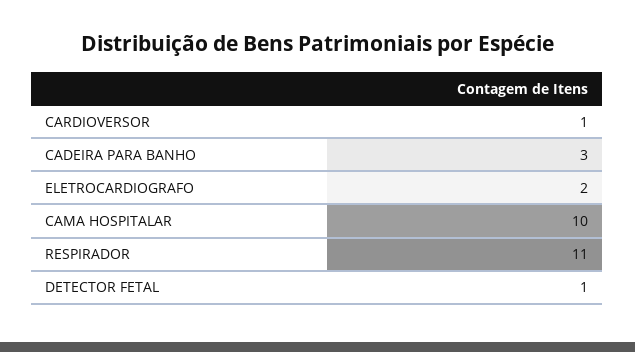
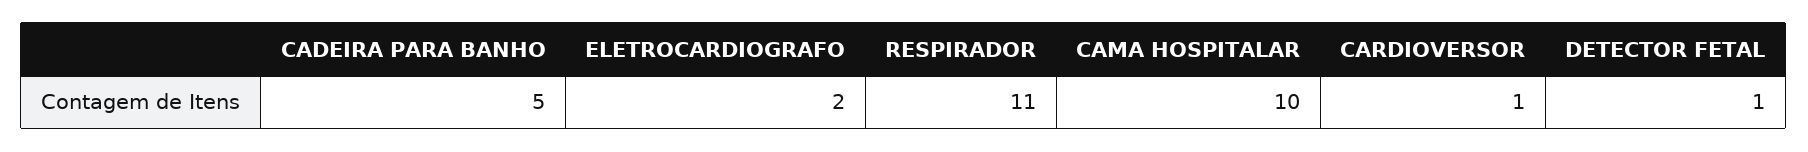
  {
    "CARDIOVERSOR": 1,
-   "CADEIRA PARA BANHO": 3,
+   "CADEIRA PARA BANHO": 5,
    "ELETROCARDIOGRAFO": 2,
    "CAMA HOSPITALAR": 10,
    "RESPIRADOR": 11,
    "DETECTOR FETAL": 1
  }

